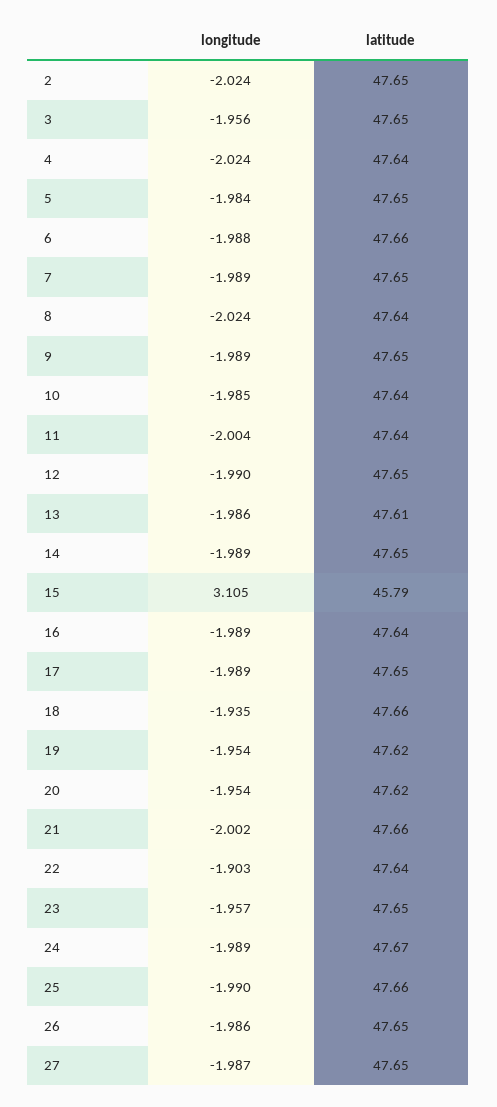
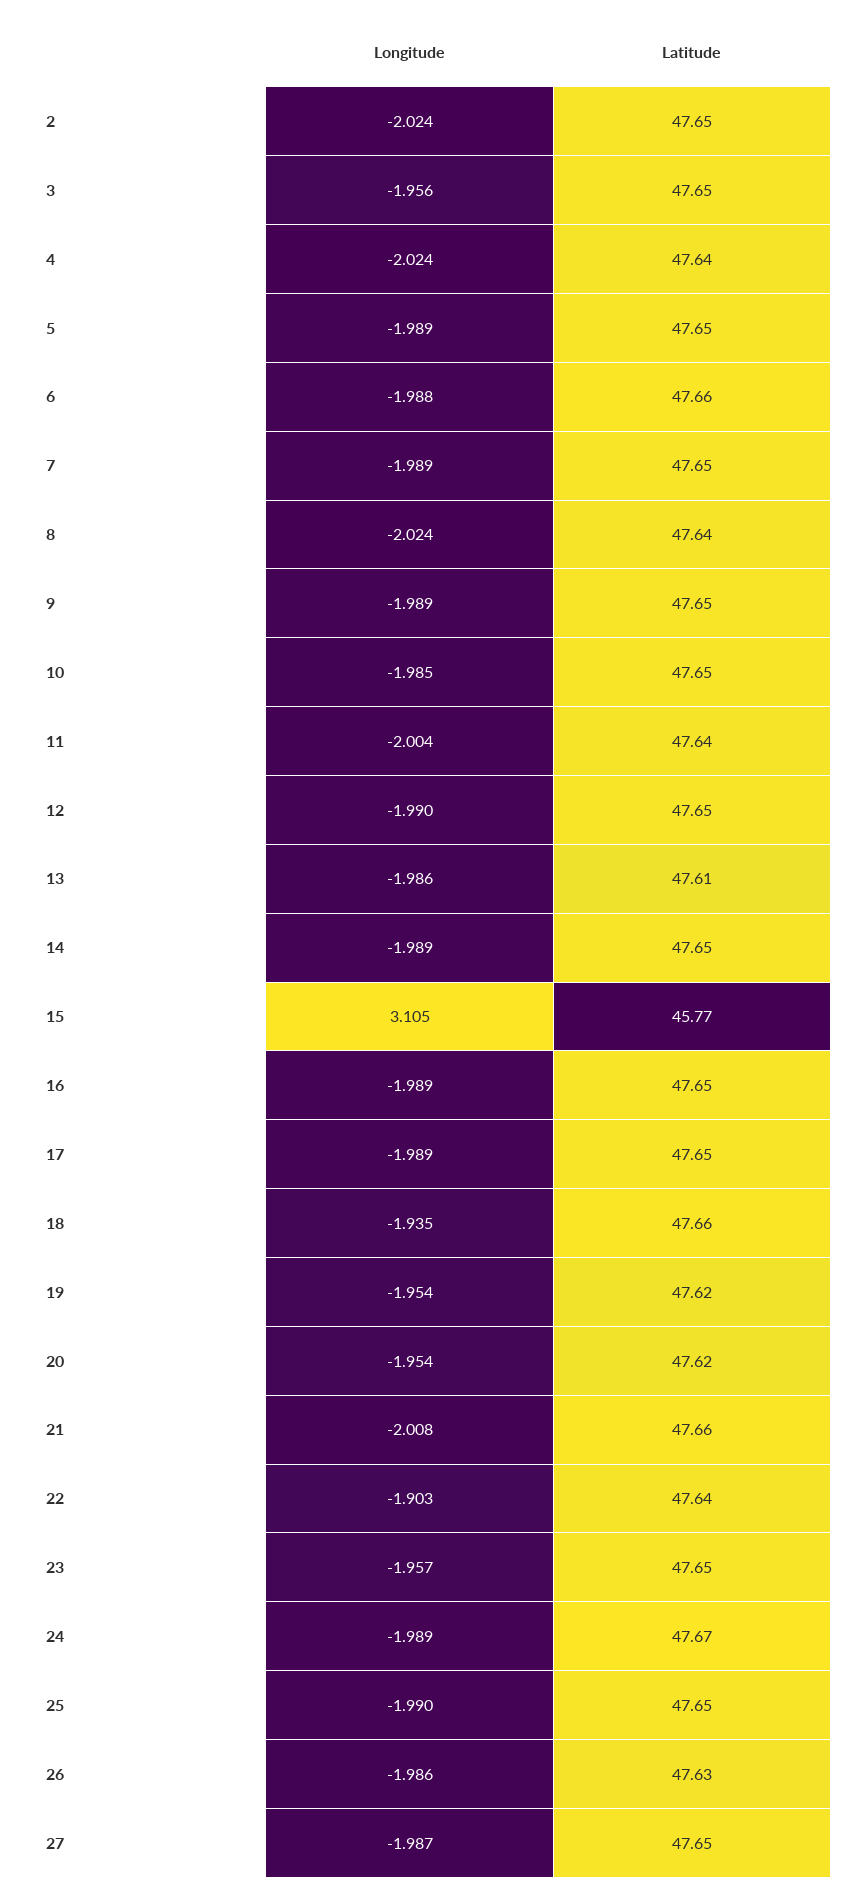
  {
    "longitude": {
      "2": -2.024,
      "3": -1.956,
      "4": -2.024,
-     "5": -1.984,
+     "5": -1.989,
      "6": -1.988,
      "7": -1.989,
      "8": -2.024,
      "9": -1.989,
      "10": -1.985,
      "11": -2.004,
      "12": -1.99,
      "13": -1.986,
      "14": -1.989,
      "15": 3.105,
      "16": -1.989,
      "17": -1.989,
      "18": -1.935,
      "19": -1.954,
      "20": -1.954,
-     "21": -2.002,
+     "21": -2.008,
      "22": -1.903,
      "23": -1.957,
      "24": -1.989,
      "25": -1.99,
      "26": -1.986,
      "27": -1.987
    },
    "latitude": {
      "2": 47.65,
      "3": 47.65,
      "4": 47.64,
      "5": 47.65,
      "6": 47.66,
      "7": 47.65,
      "8": 47.64,
      "9": 47.65,
-     "10": 47.64,
+     "10": 47.65,
      "11": 47.64,
      "12": 47.65,
      "13": 47.61,
      "14": 47.65,
-     "15": 45.79,
+     "15": 45.77,
-     "16": 47.64,
+     "16": 47.65,
      "17": 47.65,
      "18": 47.66,
      "19": 47.62,
      "20": 47.62,
      "21": 47.66,
      "22": 47.64,
      "23": 47.65,
      "24": 47.67,
-     "25": 47.66,
+     "25": 47.65,
-     "26": 47.65,
+     "26": 47.63,
      "27": 47.65
    }
  }

